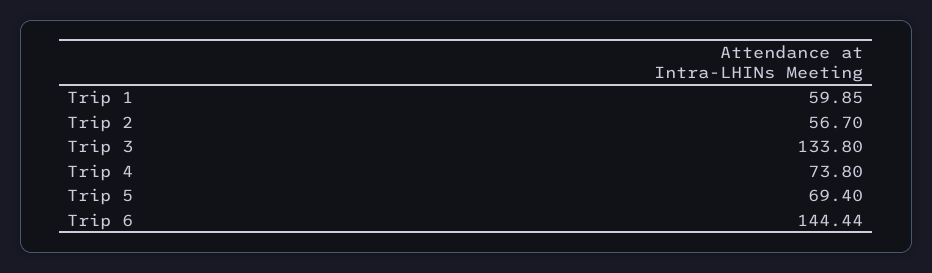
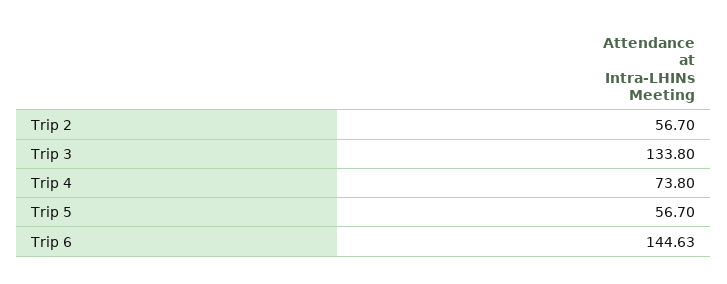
  {
-   "Trip 1": 59.85,
    "Trip 2": 56.7,
    "Trip 3": 133.8,
    "Trip 4": 73.8,
-   "Trip 5": 69.4,
+   "Trip 5": 56.7,
-   "Trip 6": 144.44
+   "Trip 6": 144.63
  }

